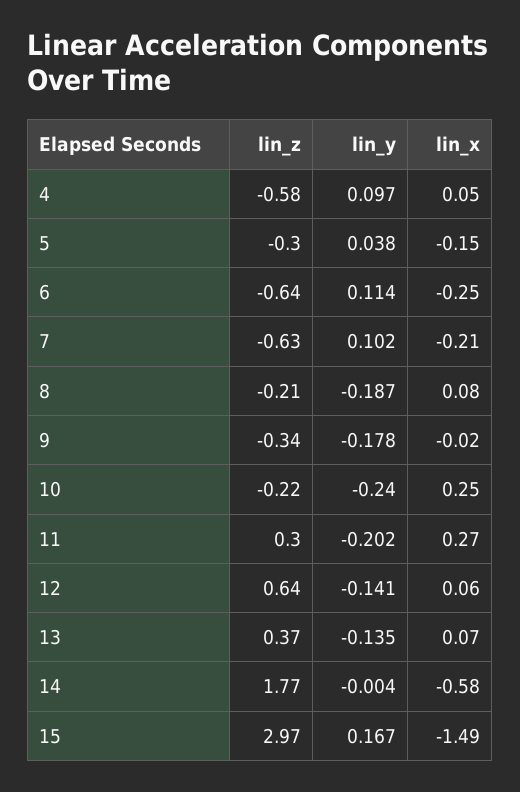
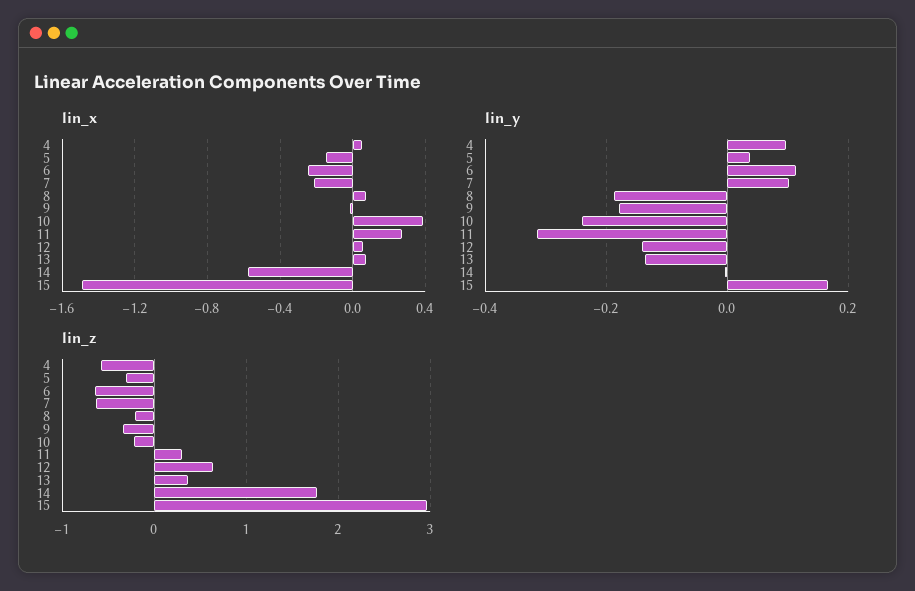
  {
    "lin_z": {
      "4": -0.58,
      "5": -0.3,
      "6": -0.64,
      "7": -0.63,
      "8": -0.21,
      "9": -0.34,
      "10": -0.22,
      "11": 0.3,
      "12": 0.64,
      "13": 0.37,
      "14": 1.77,
      "15": 2.97
    },
    "lin_y": {
      "4": 0.097,
      "5": 0.038,
      "6": 0.114,
      "7": 0.102,
      "8": -0.187,
      "9": -0.178,
      "10": -0.24,
-     "11": -0.202,
+     "11": -0.32,
      "12": -0.141,
      "13": -0.135,
      "14": -0.004,
      "15": 0.167
    },
    "lin_x": {
      "4": 0.05,
      "5": -0.15,
      "6": -0.25,
      "7": -0.21,
      "8": 0.08,
      "9": -0.02,
-     "10": 0.25,
+     "10": 0.4,
      "11": 0.27,
      "12": 0.06,
      "13": 0.07,
      "14": -0.58,
      "15": -1.49
    }
  }

